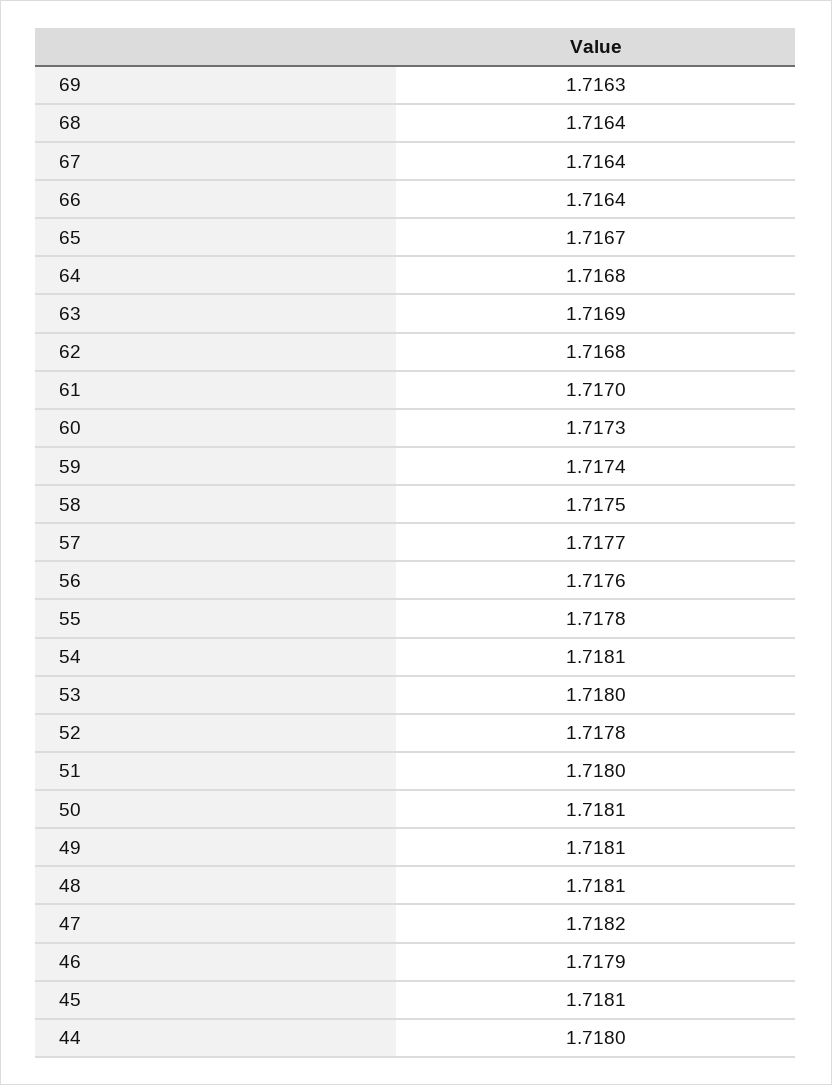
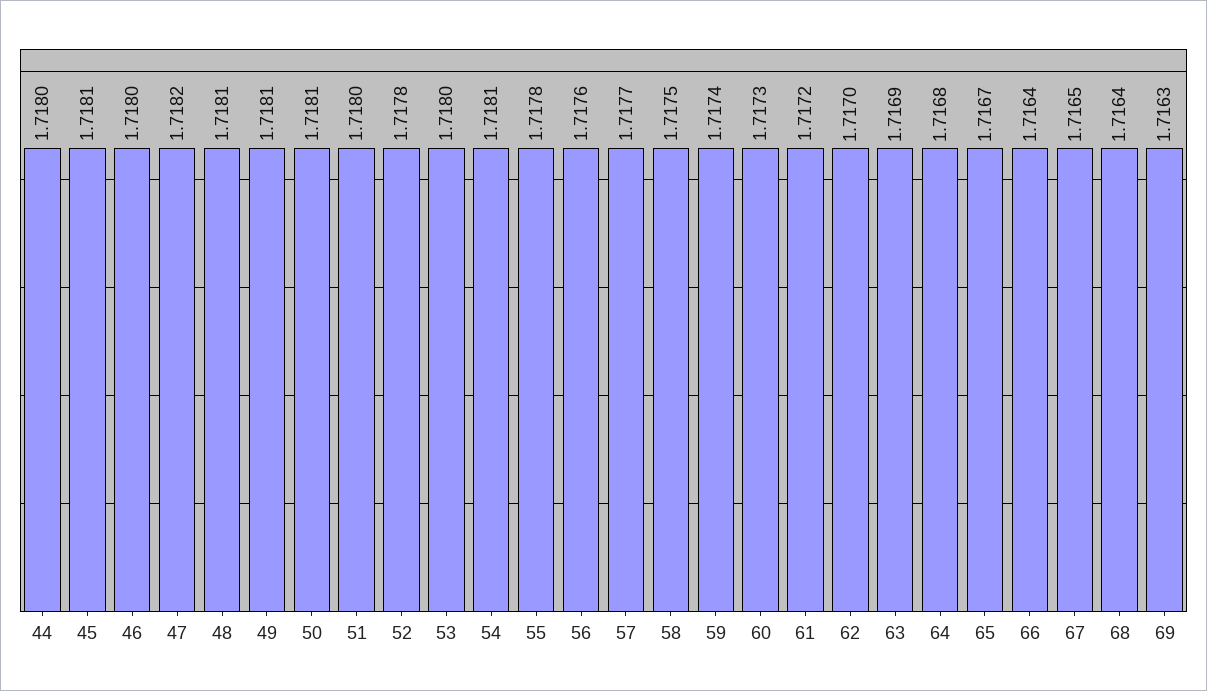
  {
    "69": 1.7163,
    "68": 1.7164,
-   "67": 1.7164,
+   "67": 1.7165,
    "66": 1.7164,
    "65": 1.7167,
    "64": 1.7168,
    "63": 1.7169,
-   "62": 1.7168,
+   "62": 1.717,
-   "61": 1.717,
+   "61": 1.7172,
    "60": 1.7173,
    "59": 1.7174,
    "58": 1.7175,
    "57": 1.7177,
    "56": 1.7176,
    "55": 1.7178,
    "54": 1.7181,
    "53": 1.718,
    "52": 1.7178,
    "51": 1.718,
    "50": 1.7181,
    "49": 1.7181,
    "48": 1.7181,
    "47": 1.7182,
-   "46": 1.7179,
+   "46": 1.718,
    "45": 1.7181,
    "44": 1.718
  }

